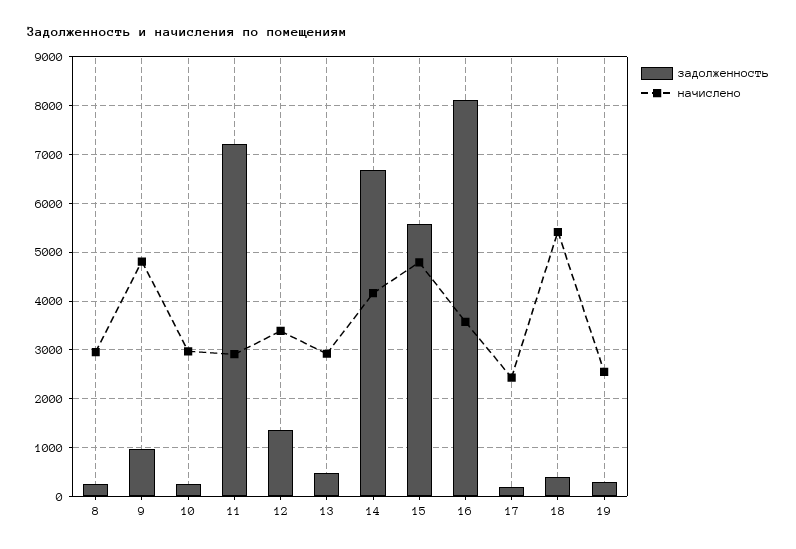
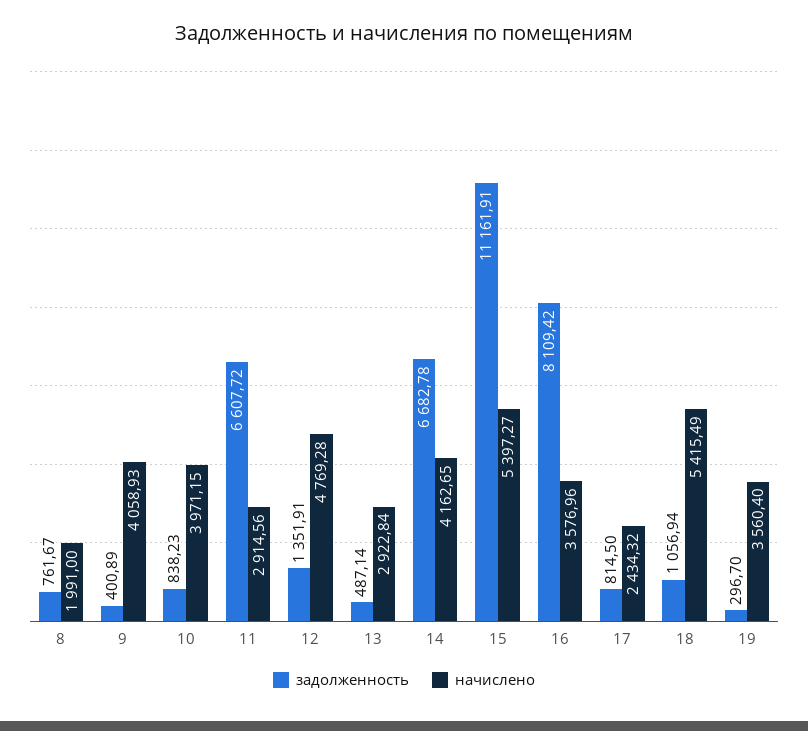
  {
    "задолженность": {
-     "8": 200,
+     "8": 761.67,
-     "9": 1000,
+     "9": 400.89,
-     "10": 200,
+     "10": 838.23,
-     "11": 7200,
+     "11": 6607.72,
      "12": 1351.91,
      "13": 487.14,
      "14": 6682.78,
-     "15": 5600,
+     "15": 11161.91,
      "16": 8109.42,
-     "17": 200,
+     "17": 814.5,
-     "18": 400,
+     "18": 1056.94,
      "19": 296.7
    },
    "начислено": {
-     "8": 3000,
+     "8": 1991,
-     "9": 4800,
+     "9": 4058.93,
-     "10": 3000,
+     "10": 3971.15,
      "11": 2914.56,
-     "12": 3400,
+     "12": 4769.28,
      "13": 2922.84,
      "14": 4162.65,
-     "15": 4800,
+     "15": 5397.27,
      "16": 3576.96,
      "17": 2434.32,
      "18": 5415.49,
-     "19": 2600
+     "19": 3560.4
    }
  }

